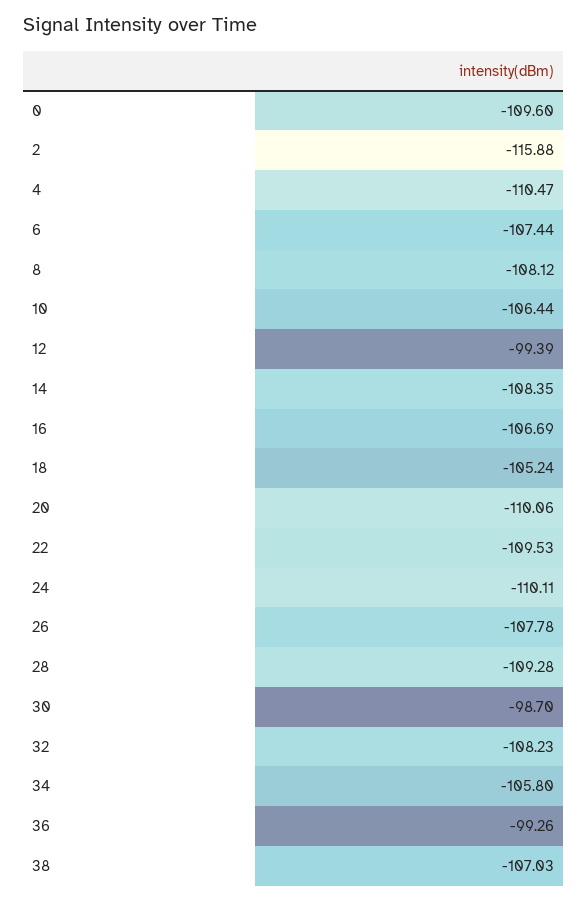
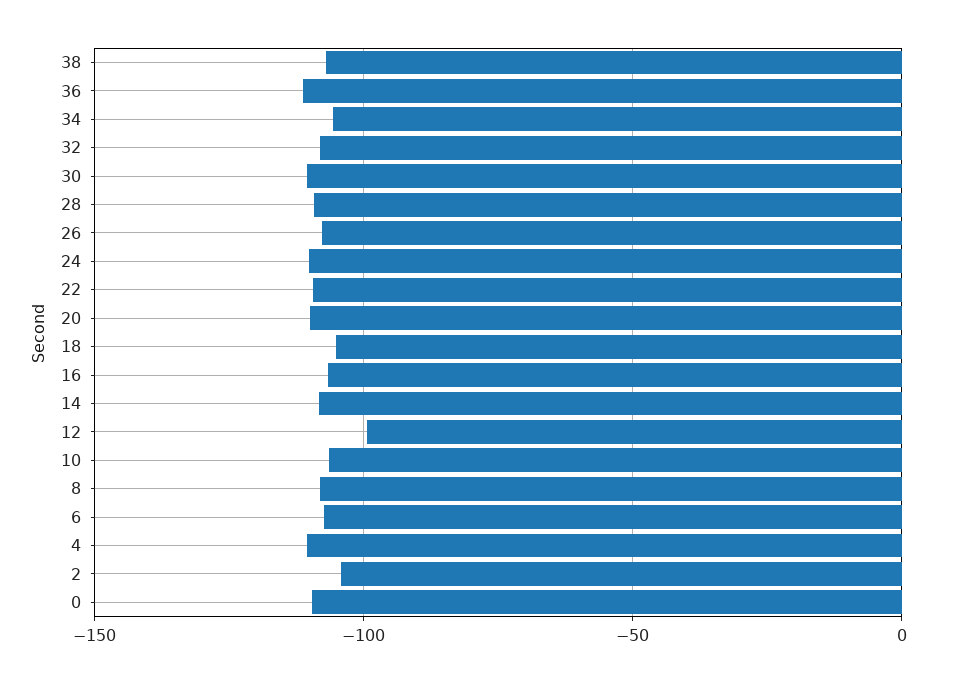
  {
    "0": -109.6,
-   "2": -115.88,
+   "2": -105,
    "4": -110.47,
    "6": -107.44,
    "8": -108.12,
    "10": -106.44,
    "12": -99.39,
    "14": -108.35,
    "16": -106.69,
    "18": -105.24,
    "20": -110.06,
    "22": -109.53,
    "24": -110.11,
    "26": -107.78,
    "28": -109.28,
-   "30": -98.7,
+   "30": -110,
    "32": -108.23,
    "34": -105.8,
-   "36": -99.26,
+   "36": -110,
    "38": -107.03
  }

